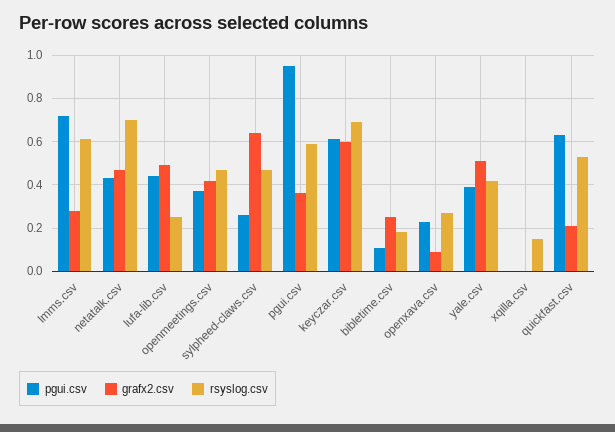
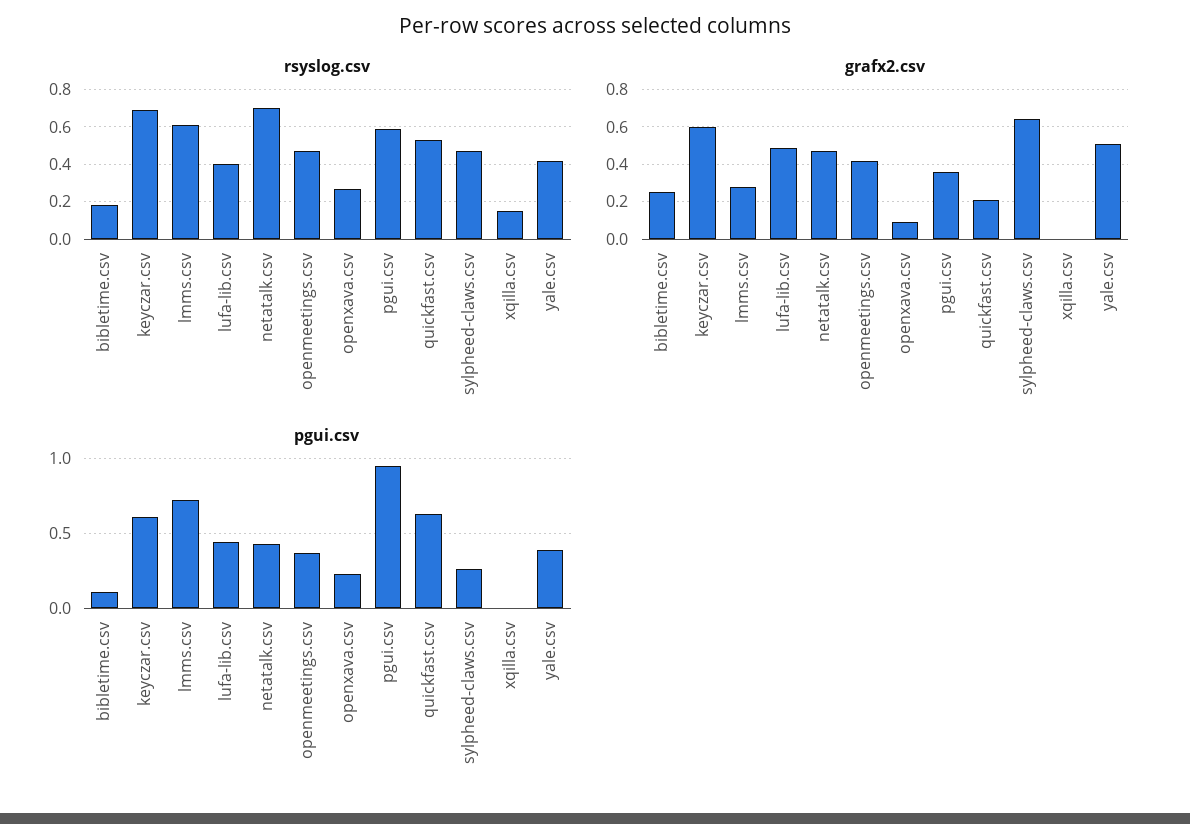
  {
    "pgui.csv": {
      "lmms.csv": 0.7,
      "netatalk.csv": 0.45,
      "lufa-lib.csv": 0.45,
      "openmeetings.csv": 0.35,
      "sylpheed-claws.csv": 0.25,
      "pgui.csv": 0.95,
      "keyczar.csv": 0.6,
      "bibletime.csv": 0.1,
      "openxava.csv": 0.25,
      "yale.csv": 0.4,
      "xqilla.csv": 0,
      "quickfast.csv": 0.65
    },
    "grafx2.csv": {
      "lmms.csv": 0.3,
      "netatalk.csv": 0.45,
      "lufa-lib.csv": 0.5,
      "openmeetings.csv": 0.4,
      "sylpheed-claws.csv": 0.65,
      "pgui.csv": 0.35,
      "keyczar.csv": 0.6,
      "bibletime.csv": 0.25,
      "openxava.csv": 0.1,
      "yale.csv": 0.5,
      "xqilla.csv": 0,
      "quickfast.csv": 0.2
    },
    "rsyslog.csv": {
      "lmms.csv": 0.6,
      "netatalk.csv": 0.7,
-     "lufa-lib.csv": 0.25,
+     "lufa-lib.csv": 0.4,
      "openmeetings.csv": 0.45,
      "sylpheed-claws.csv": 0.45,
      "pgui.csv": 0.6,
      "keyczar.csv": 0.7,
      "bibletime.csv": 0.2,
      "openxava.csv": 0.25,
      "yale.csv": 0.4,
      "xqilla.csv": 0.15,
      "quickfast.csv": 0.55
    }
  }

